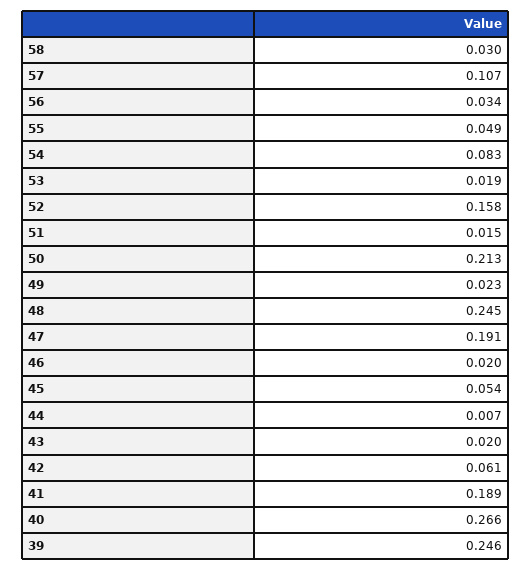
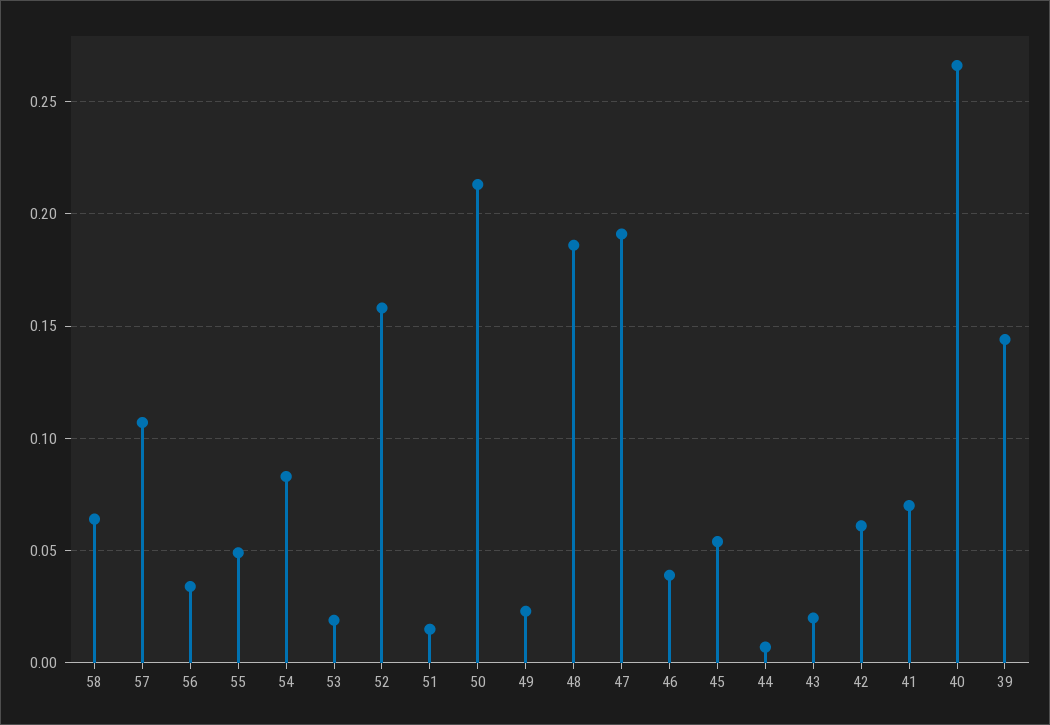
  {
-   "58": 0.03,
+   "58": 0.065,
    "57": 0.107,
    "56": 0.034,
    "55": 0.049,
    "54": 0.083,
    "53": 0.019,
    "52": 0.158,
    "51": 0.015,
    "50": 0.213,
    "49": 0.023,
-   "48": 0.245,
+   "48": 0.185,
    "47": 0.191,
-   "46": 0.02,
+   "46": 0.04,
    "45": 0.054,
    "44": 0.007,
    "43": 0.02,
    "42": 0.061,
-   "41": 0.189,
+   "41": 0.07,
    "40": 0.266,
-   "39": 0.246
+   "39": 0.145
  }

